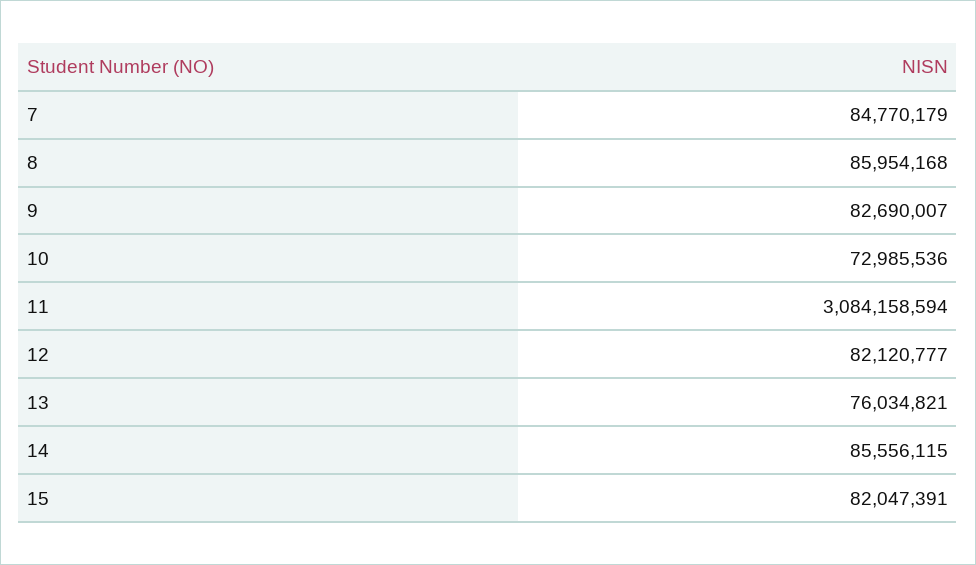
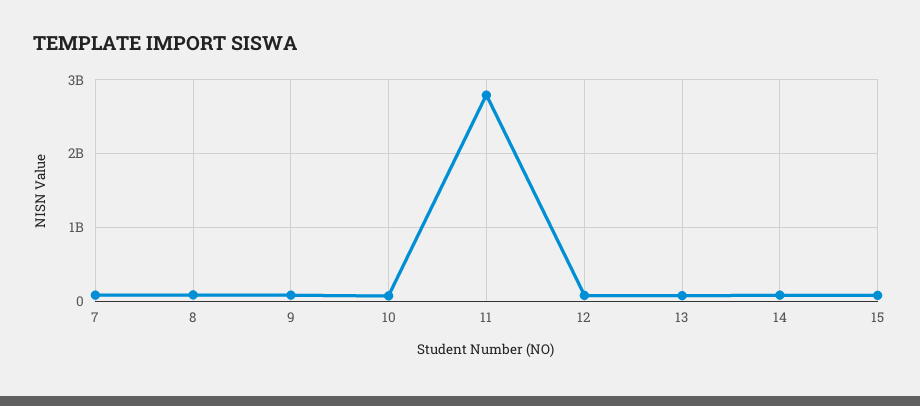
  {
    "7": 84770179,
    "8": 85954168,
    "9": 82690007,
    "10": 72985536,
-   "11": 3084158594,
+   "11": 2800000000,
    "12": 82120777,
    "13": 76034821,
    "14": 85556115,
    "15": 82047391
  }

